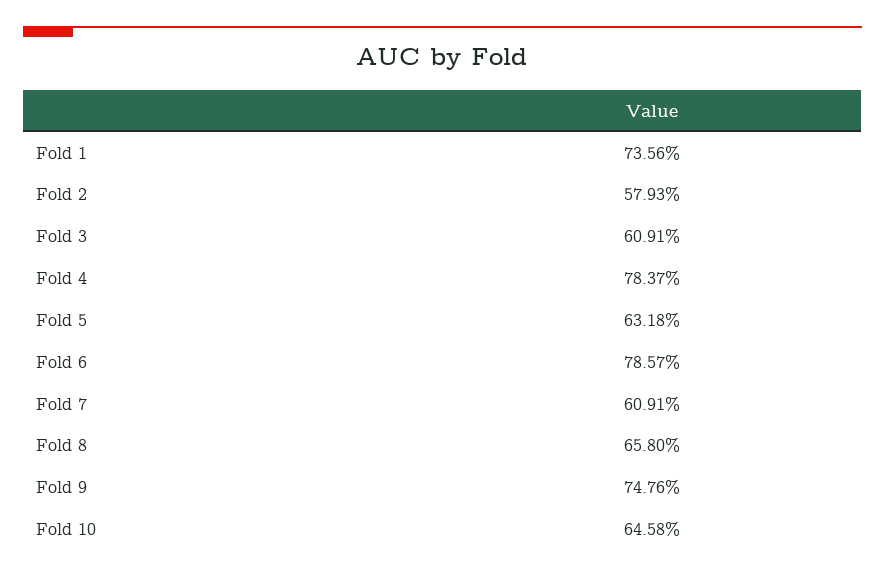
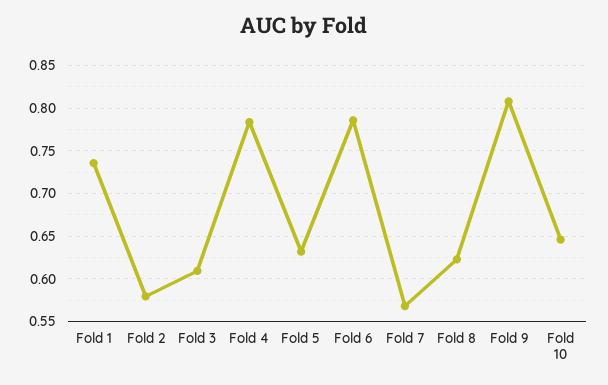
  {
    "Fold 1": 0.7356,
    "Fold 2": 0.5793,
    "Fold 3": 0.6091,
    "Fold 4": 0.7837,
    "Fold 5": 0.6318,
    "Fold 6": 0.7857,
-   "Fold 7": 0.6091,
+   "Fold 7": 0.57,
-   "Fold 8": 0.658,
+   "Fold 8": 0.62,
-   "Fold 9": 0.7476,
+   "Fold 9": 0.81,
    "Fold 10": 0.6458
  }

